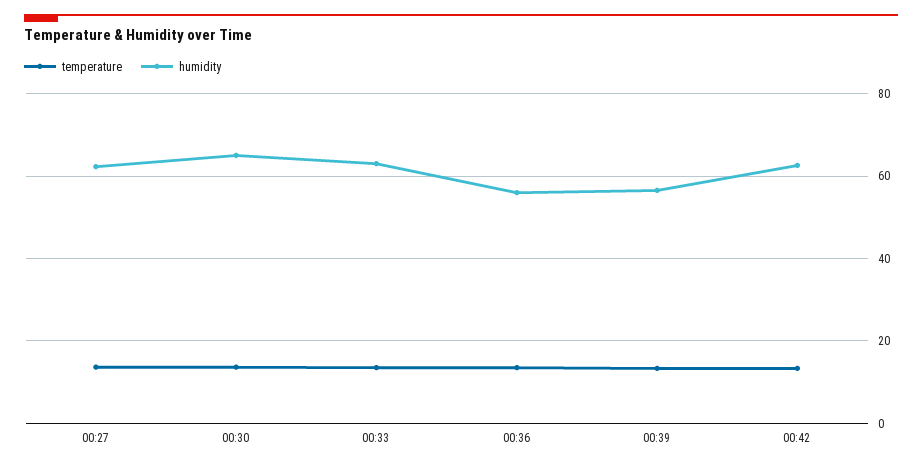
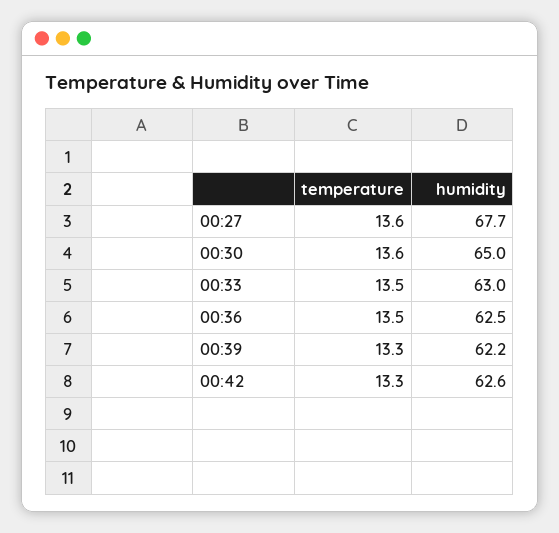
  {
    "temperature": {
      "00:27": 13.6,
      "00:30": 13.6,
      "00:33": 13.5,
      "00:36": 13.5,
      "00:39": 13.3,
      "00:42": 13.3
    },
    "humidity": {
-     "00:27": 62,
+     "00:27": 67.7,
      "00:30": 65,
      "00:33": 63,
-     "00:36": 56,
+     "00:36": 62.5,
-     "00:39": 56,
+     "00:39": 62.2,
      "00:42": 62.6
    }
  }

